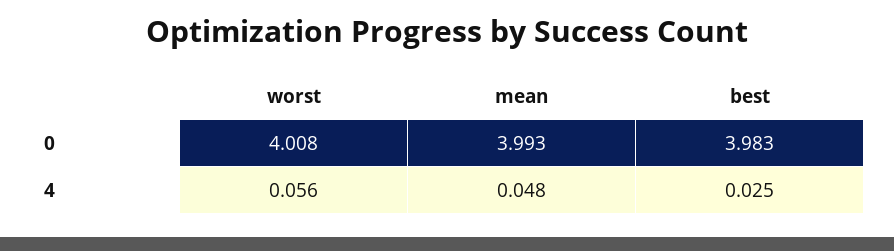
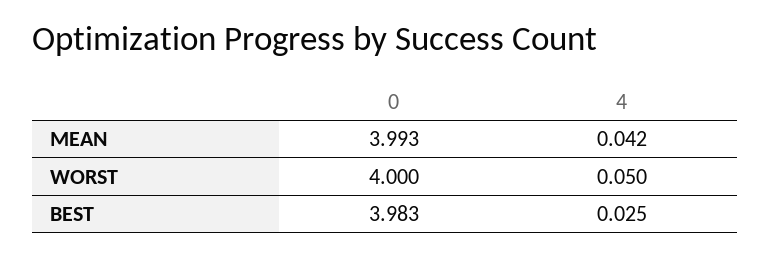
  {
    "worst": {
-     "0": 4.008,
+     "0": 4,
-     "4": 0.056
+     "4": 0.05
    },
    "mean": {
      "0": 3.993,
-     "4": 0.048
+     "4": 0.042
    },
    "best": {
      "0": 3.983,
      "4": 0.025
    }
  }

